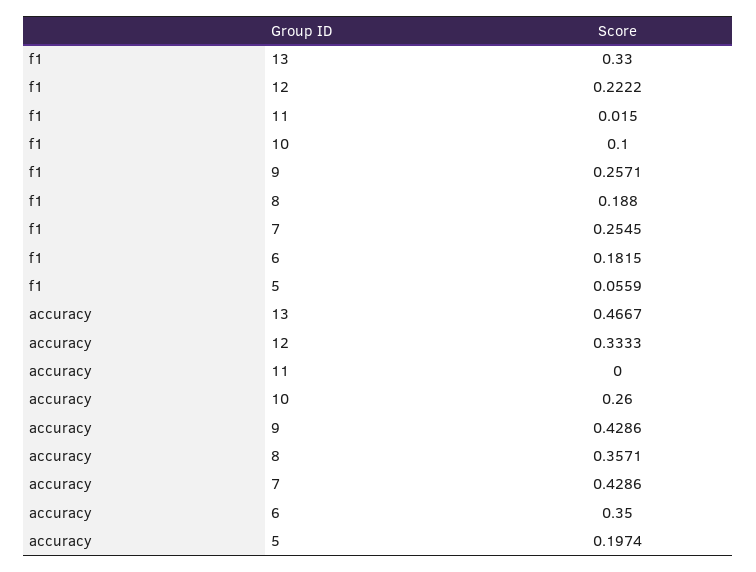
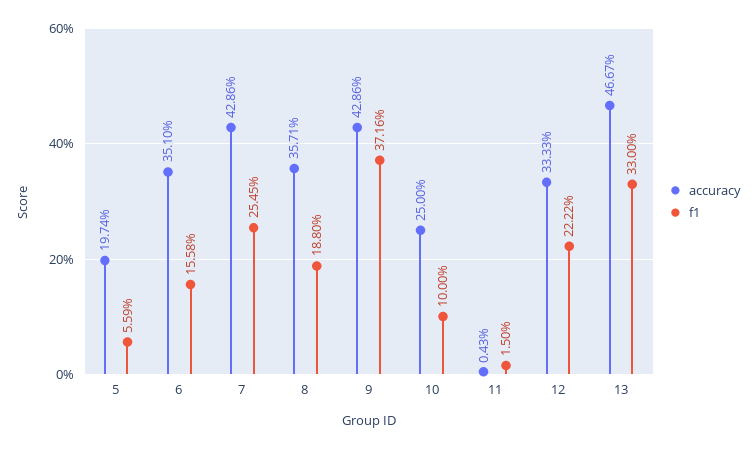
  {
    "f1": {
      "13": 0.33,
      "12": 0.2222,
      "11": 0.015,
      "10": 0.1,
-     "9": 0.2571,
+     "9": 0.3716,
      "8": 0.188,
      "7": 0.2545,
-     "6": 0.1815,
+     "6": 0.1558,
      "5": 0.0559
    },
    "accuracy": {
      "13": 0.4667,
      "12": 0.3333,
-     "11": 0,
+     "11": 0.0043,
-     "10": 0.26,
+     "10": 0.25,
      "9": 0.4286,
      "8": 0.3571,
      "7": 0.4286,
-     "6": 0.35,
+     "6": 0.351,
      "5": 0.1974
    }
  }

